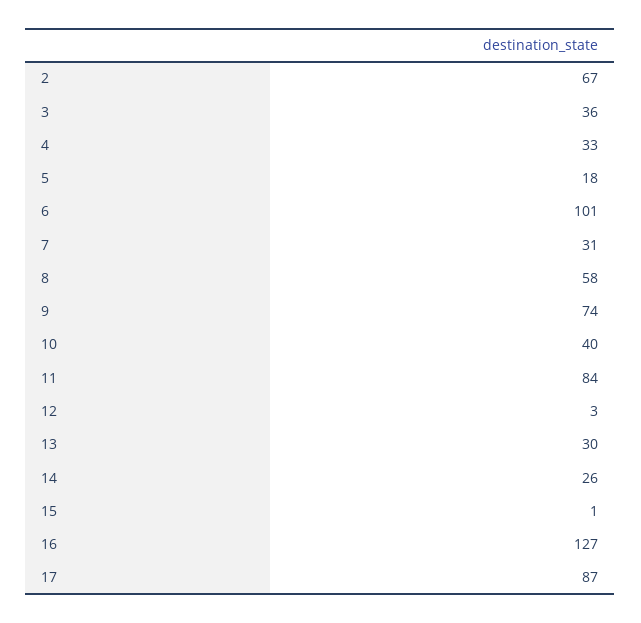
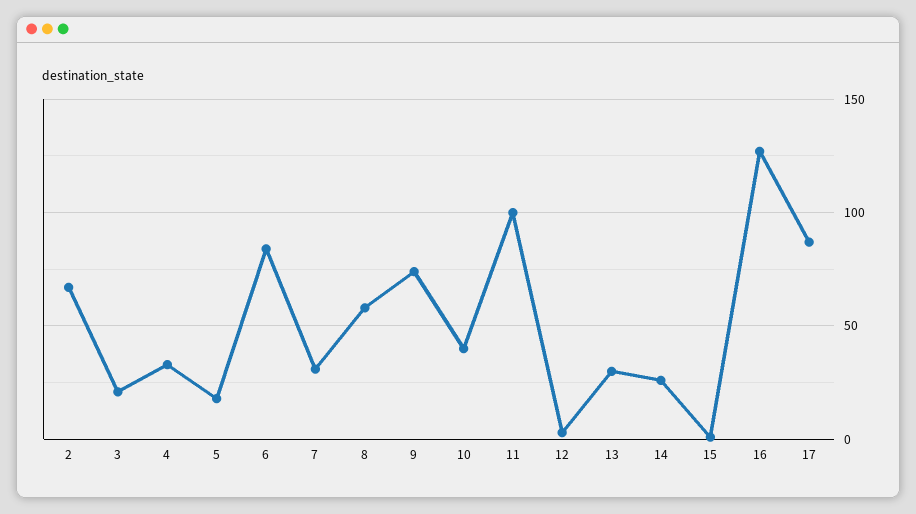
  {
    "2": 67,
-   "3": 36,
+   "3": 20,
    "4": 33,
    "5": 18,
-   "6": 101,
+   "6": 85,
    "7": 31,
    "8": 58,
    "9": 74,
    "10": 40,
-   "11": 84,
+   "11": 100,
    "12": 3,
    "13": 30,
    "14": 26,
    "15": 1,
    "16": 127,
    "17": 87
  }

